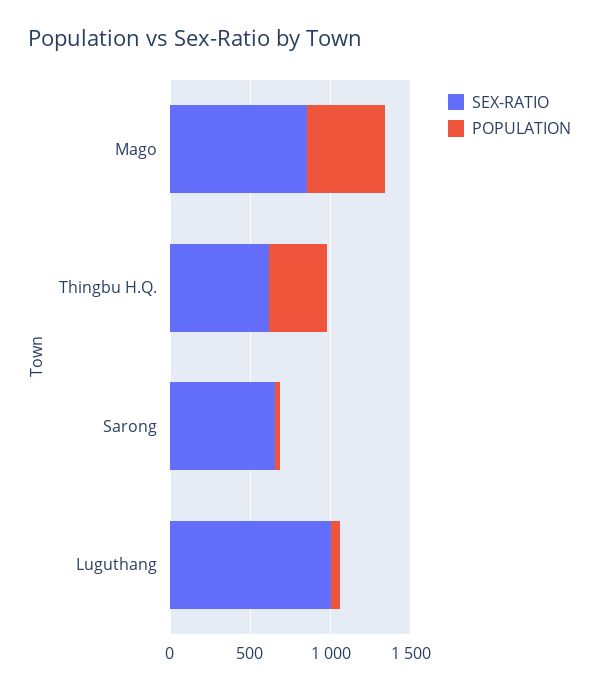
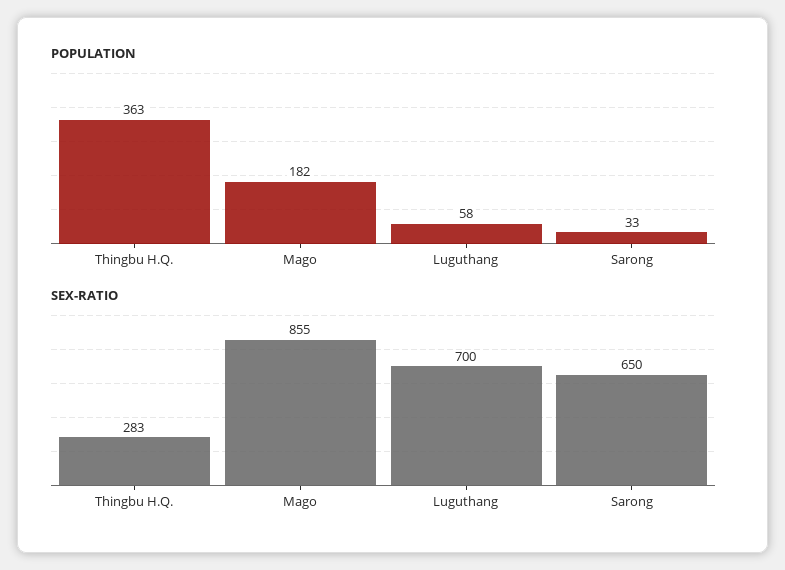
  {
    "SEX-RATIO": {
      "Mago": 855,
-     "Thingbu H.Q.": 600,
+     "Thingbu H.Q.": 283,
      "Sarong": 650,
-     "Luguthang": 1000
+     "Luguthang": 700
    },
    "POPULATION": {
-     "Mago": 500,
+     "Mago": 182,
      "Thingbu H.Q.": 363,
      "Sarong": 33,
      "Luguthang": 58
    }
  }

